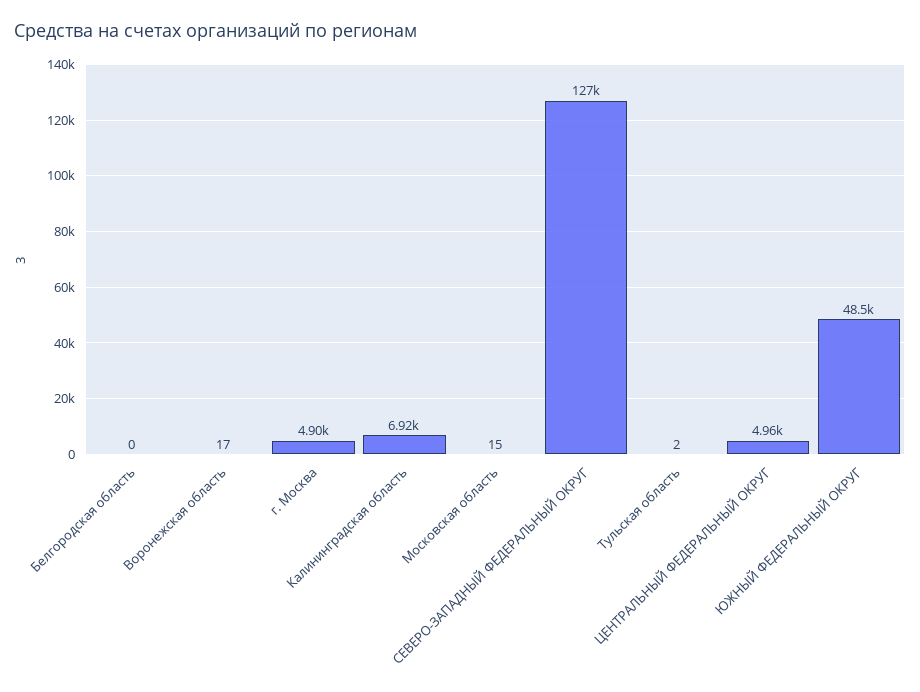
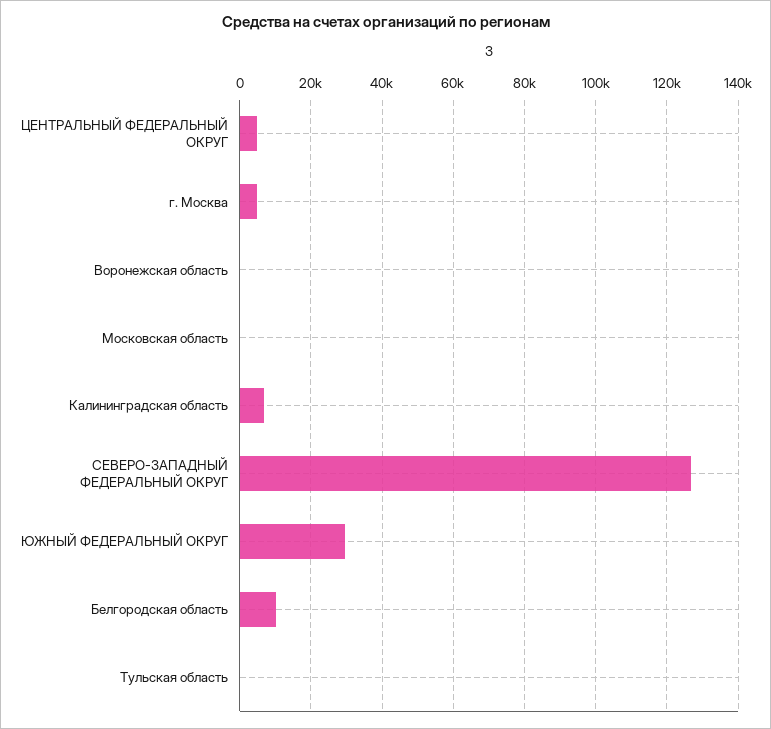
  {
-   "Белгородская область": 0,
+   "Белгородская область": 10000,
    "Воронежская область": 17,
    "г. Москва": 4900,
    "Калининградская область": 6920,
    "Московская область": 15,
    "СЕВЕРО-ЗАПАДНЫЙ ФЕДЕРАЛЬНЫЙ ОКРУГ": 127000,
    "Тульская область": 2,
    "ЦЕНТРАЛЬНЫЙ ФЕДЕРАЛЬНЫЙ ОКРУГ": 4960,
-   "ЮЖНЫЙ ФЕДЕРАЛЬНЫЙ ОКРУГ": 48500
+   "ЮЖНЫЙ ФЕДЕРАЛЬНЫЙ ОКРУГ": 30000
  }

